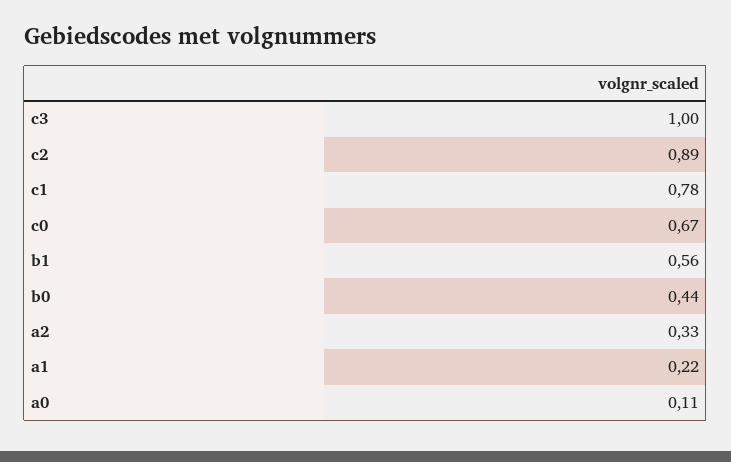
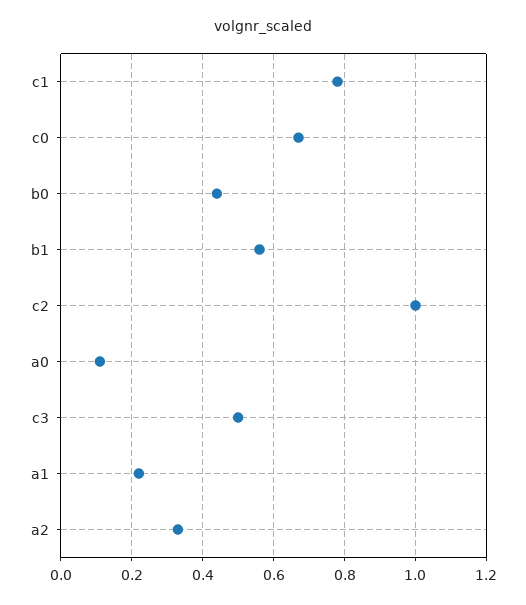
  {
-   "c3": 1,
+   "c3": 0.5,
-   "c2": 0.89,
+   "c2": 1,
    "c1": 0.78,
    "c0": 0.67,
    "b1": 0.56,
    "b0": 0.44,
    "a2": 0.33,
    "a1": 0.22,
    "a0": 0.11
  }

